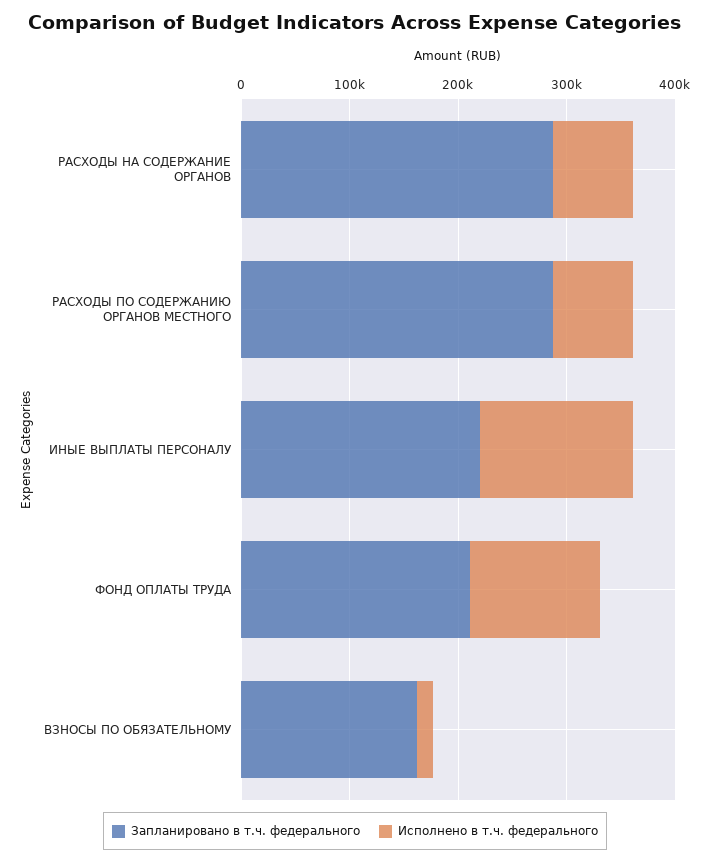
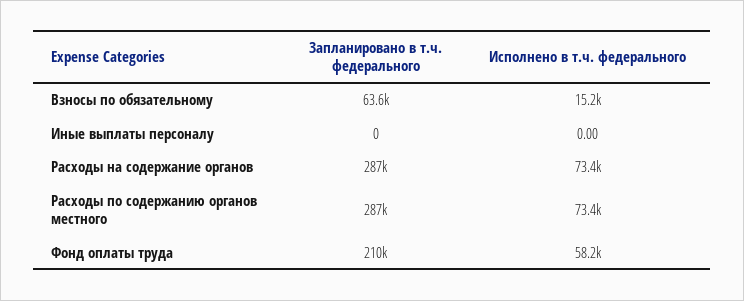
  {
    "Запланировано в т.ч. федерального": {
      "РАСХОДЫ НА СОДЕРЖАНИЕ ОРГАНОВ": 287000,
      "РАСХОДЫ ПО СОДЕРЖАНИЮ ОРГАНОВ МЕСТНОГО": 287000,
-     "ИНЫЕ ВЫПЛАТЫ ПЕРСОНАЛУ": 220000,
+     "ИНЫЕ ВЫПЛАТЫ ПЕРСОНАЛУ": 0,
      "ФОНД ОПЛАТЫ ТРУДА": 210000,
-     "ВЗНОСЫ ПО ОБЯЗАТЕЛЬНОМУ": 160000
+     "ВЗНОСЫ ПО ОБЯЗАТЕЛЬНОМУ": 63600
    },
    "Исполнено в т.ч. федерального": {
      "РАСХОДЫ НА СОДЕРЖАНИЕ ОРГАНОВ": 73400,
      "РАСХОДЫ ПО СОДЕРЖАНИЮ ОРГАНОВ МЕСТНОГО": 73400,
-     "ИНЫЕ ВЫПЛАТЫ ПЕРСОНАЛУ": 140000,
+     "ИНЫЕ ВЫПЛАТЫ ПЕРСОНАЛУ": 0,
-     "ФОНД ОПЛАТЫ ТРУДА": 120000,
+     "ФОНД ОПЛАТЫ ТРУДА": 58200,
      "ВЗНОСЫ ПО ОБЯЗАТЕЛЬНОМУ": 15200
    }
  }

